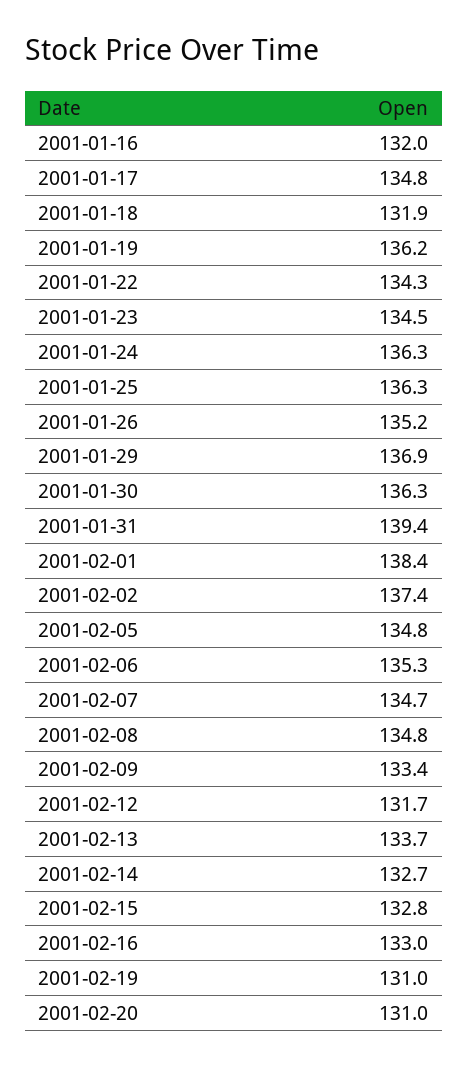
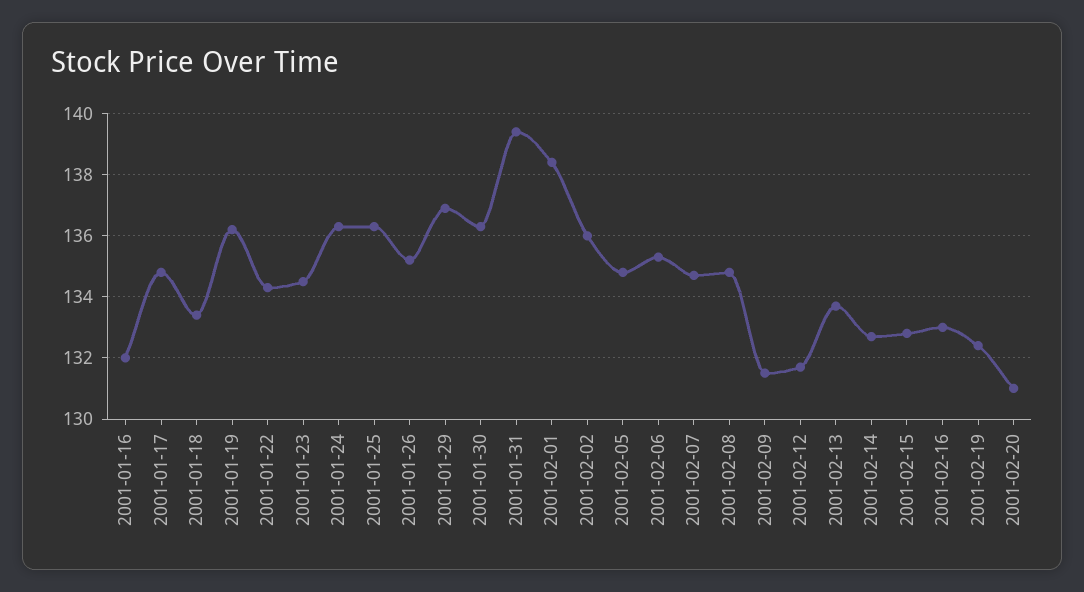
  {
    "2001-01-16": 132,
    "2001-01-17": 134.8,
-   "2001-01-18": 131.9,
+   "2001-01-18": 133.5,
    "2001-01-19": 136.2,
    "2001-01-22": 134.3,
    "2001-01-23": 134.5,
    "2001-01-24": 136.3,
    "2001-01-25": 136.3,
    "2001-01-26": 135.2,
    "2001-01-29": 136.9,
    "2001-01-30": 136.3,
    "2001-01-31": 139.4,
    "2001-02-01": 138.4,
-   "2001-02-02": 137.4,
+   "2001-02-02": 136,
    "2001-02-05": 134.8,
    "2001-02-06": 135.3,
    "2001-02-07": 134.7,
    "2001-02-08": 134.8,
-   "2001-02-09": 133.4,
+   "2001-02-09": 131.5,
    "2001-02-12": 131.7,
    "2001-02-13": 133.7,
    "2001-02-14": 132.7,
    "2001-02-15": 132.8,
    "2001-02-16": 133,
-   "2001-02-19": 131,
+   "2001-02-19": 132.5,
    "2001-02-20": 131
  }

